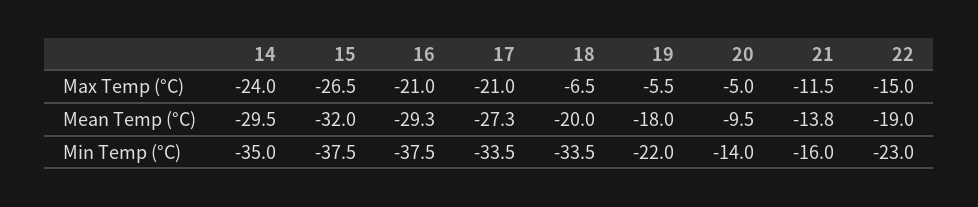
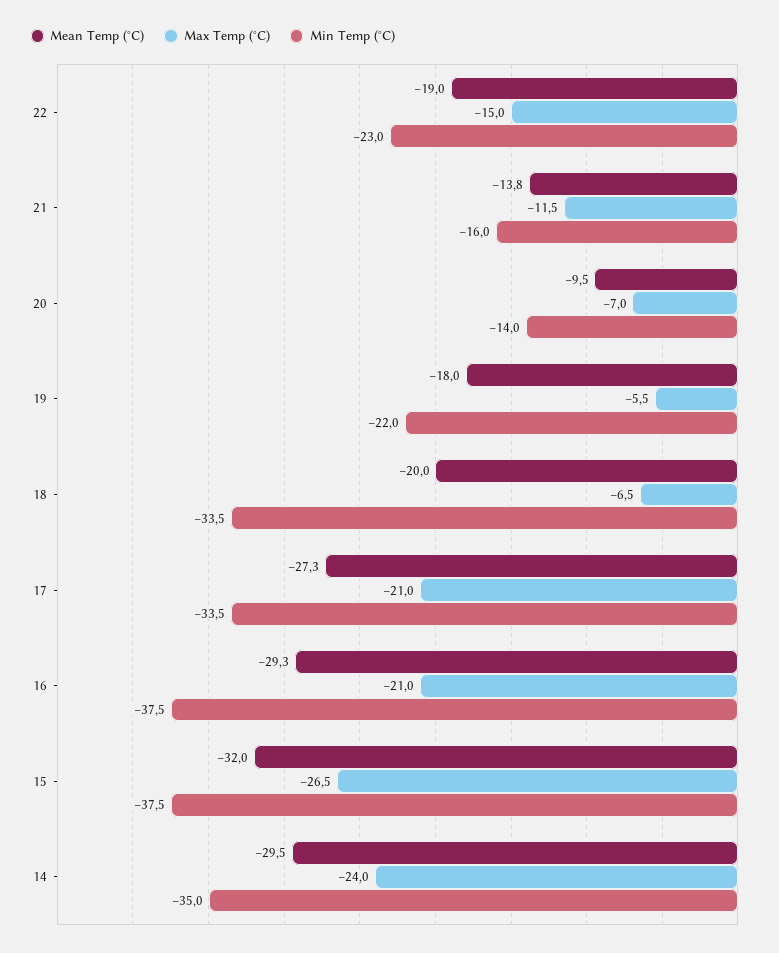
  {
    "Max Temp (°C)": {
      "14": -24,
      "15": -26.5,
      "16": -21,
      "17": -21,
      "18": -6.5,
      "19": -5.5,
-     "20": -5,
+     "20": -7,
      "21": -11.5,
      "22": -15
    },
    "Mean Temp (°C)": {
      "14": -29.5,
      "15": -32,
      "16": -29.3,
      "17": -27.3,
      "18": -20,
      "19": -18,
      "20": -9.5,
      "21": -13.8,
      "22": -19
    },
    "Min Temp (°C)": {
      "14": -35,
      "15": -37.5,
      "16": -37.5,
      "17": -33.5,
      "18": -33.5,
      "19": -22,
      "20": -14,
      "21": -16,
      "22": -23
    }
  }

